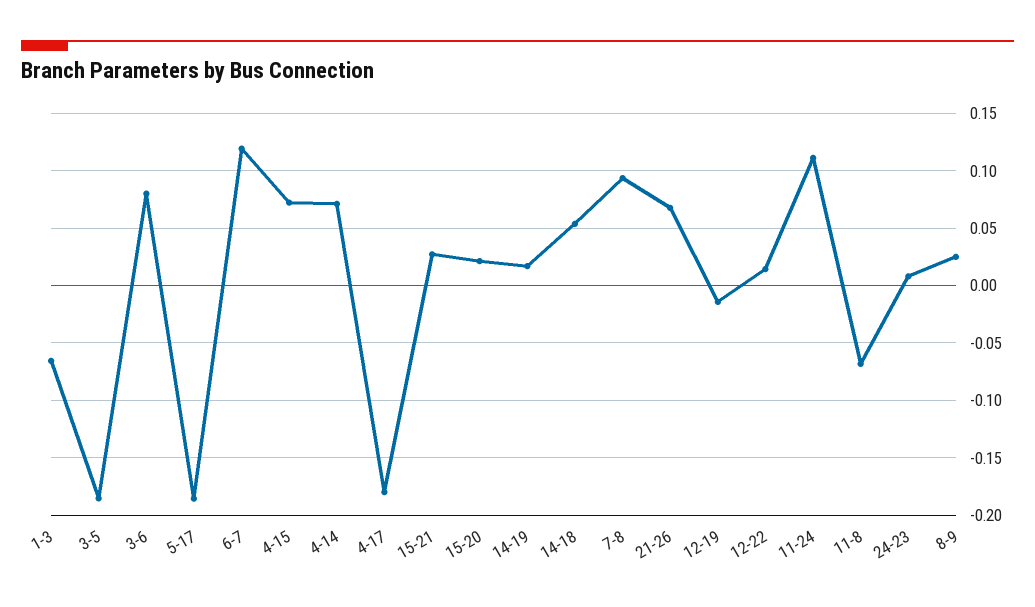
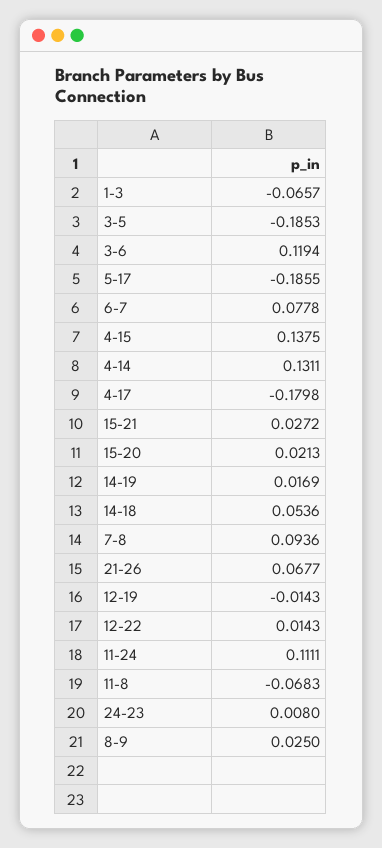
  {
    "1-3": -0.0657,
    "3-5": -0.1853,
-   "3-6": 0.08,
+   "3-6": 0.1194,
    "5-17": -0.1855,
-   "6-7": 0.12,
+   "6-7": 0.0778,
-   "4-15": 0.07,
+   "4-15": 0.1375,
-   "4-14": 0.07,
+   "4-14": 0.1311,
    "4-17": -0.1798,
    "15-21": 0.0272,
    "15-20": 0.0213,
    "14-19": 0.0169,
    "14-18": 0.0536,
    "7-8": 0.0936,
    "21-26": 0.0677,
    "12-19": -0.0143,
    "12-22": 0.0143,
    "11-24": 0.1111,
    "11-8": -0.0683,
    "24-23": 0.008,
    "8-9": 0.025
  }

